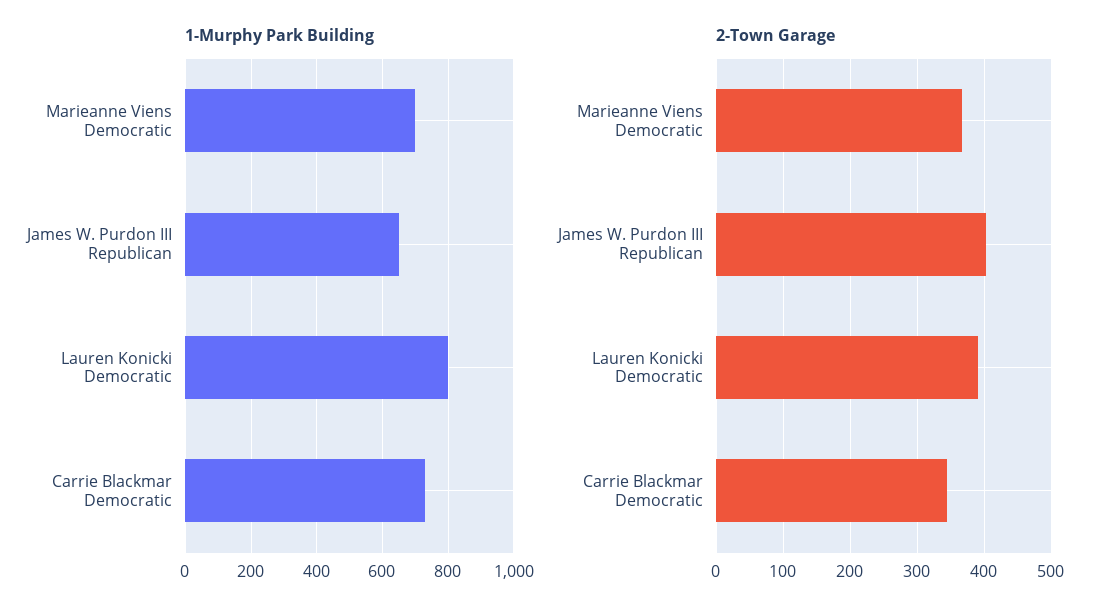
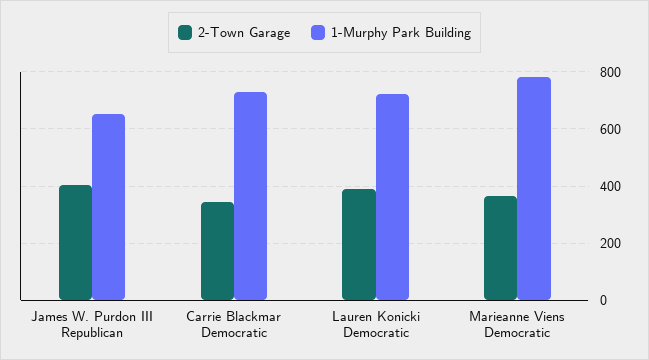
  {
    "1-Murphy Park Building": {
-     "Marieanne Viens Democratic": 700,
+     "Marieanne Viens Democratic": 775,
      "James W. Purdon III Republican": 660,
-     "Lauren Konicki Democratic": 800,
+     "Lauren Konicki Democratic": 725,
      "Carrie Blackmar Democratic": 740
    },
    "2-Town Garage": {
      "Marieanne Viens Democratic": 370,
      "James W. Purdon III Republican": 400,
      "Lauren Konicki Democratic": 390,
      "Carrie Blackmar Democratic": 350
    }
  }

